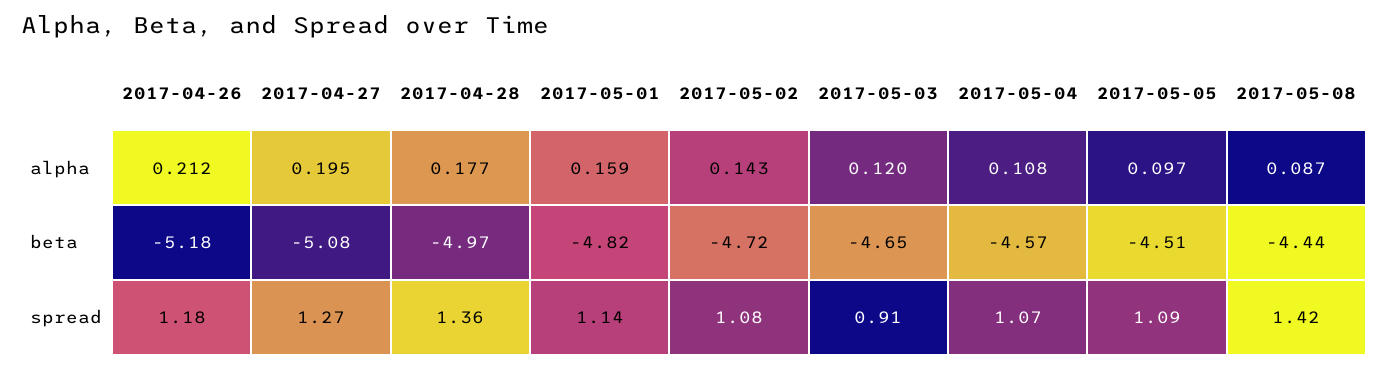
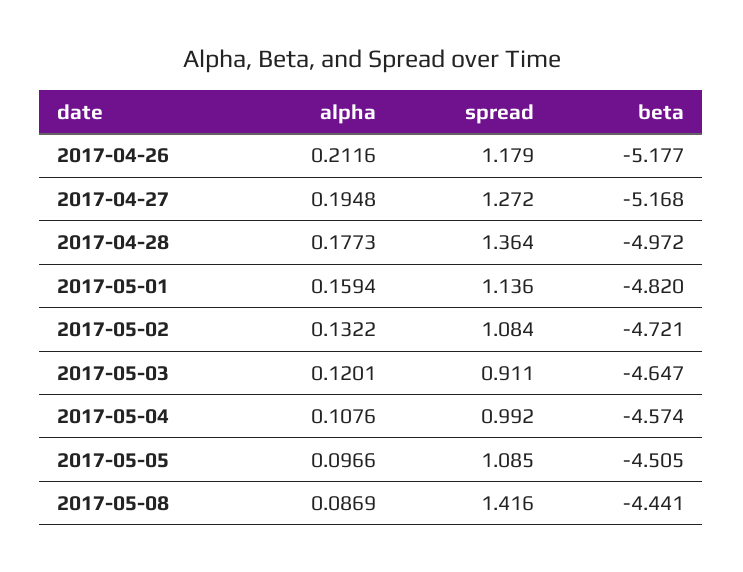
  {
    "2017-04-26": {
      "alpha": 0.2116,
      "beta": -5.177,
      "spread": 1.179
    },
    "2017-04-27": {
      "alpha": 0.1948,
-     "beta": -5.08,
+     "beta": -5.168,
      "spread": 1.272
    },
    "2017-04-28": {
      "alpha": 0.1773,
      "beta": -4.972,
      "spread": 1.364
    },
    "2017-05-01": {
      "alpha": 0.1594,
      "beta": -4.82,
      "spread": 1.136
    },
    "2017-05-02": {
-     "alpha": 0.143,
+     "alpha": 0.1322,
      "beta": -4.721,
      "spread": 1.084
    },
    "2017-05-03": {
      "alpha": 0.1201,
      "beta": -4.647,
      "spread": 0.911
    },
    "2017-05-04": {
      "alpha": 0.1076,
      "beta": -4.574,
-     "spread": 1.07
+     "spread": 0.992
    },
    "2017-05-05": {
      "alpha": 0.0966,
      "beta": -4.505,
      "spread": 1.085
    },
    "2017-05-08": {
      "alpha": 0.0869,
      "beta": -4.441,
      "spread": 1.416
    }
  }

